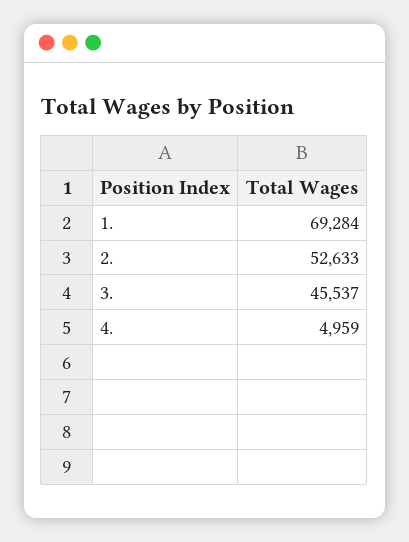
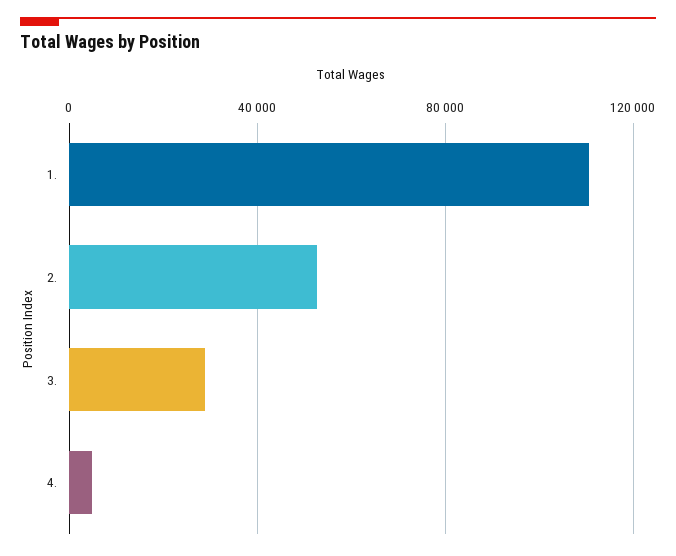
  {
-   "1.": 69284,
+   "1.": 110000,
    "2.": 52633,
-   "3.": 45537,
+   "3.": 30000,
    "4.": 4959
  }

